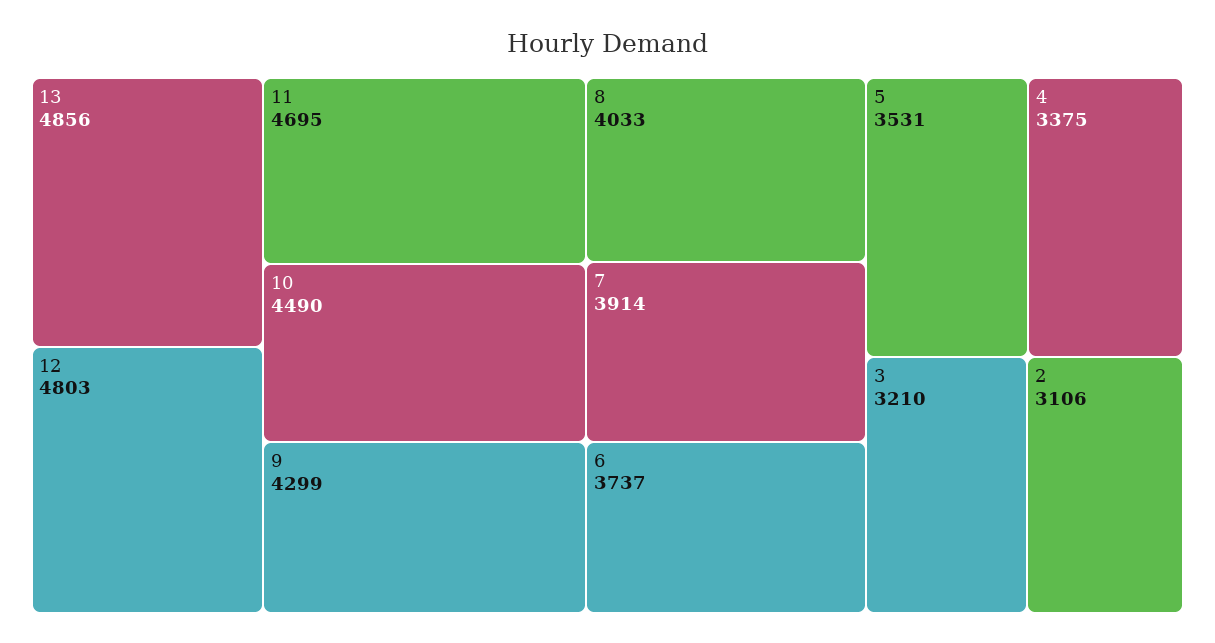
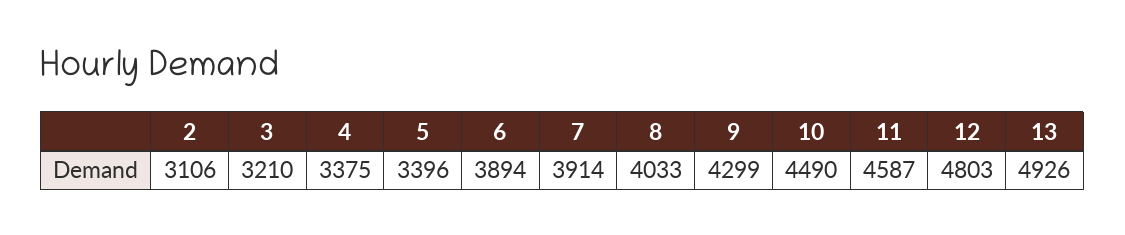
  {
-   "13": 4856,
+   "13": 4926,
    "12": 4803,
-   "11": 4695,
+   "11": 4587,
    "10": 4490,
    "9": 4299,
    "8": 4033,
    "7": 3914,
-   "6": 3737,
+   "6": 3894,
-   "5": 3531,
+   "5": 3396,
    "4": 3375,
    "3": 3210,
    "2": 3106
  }

